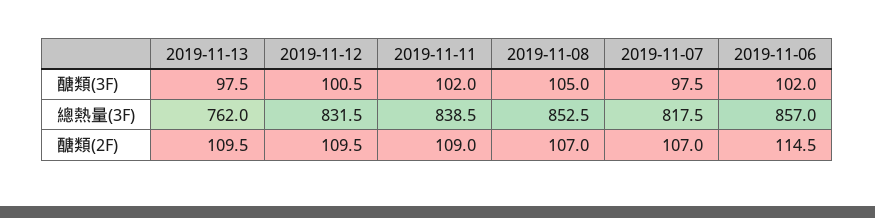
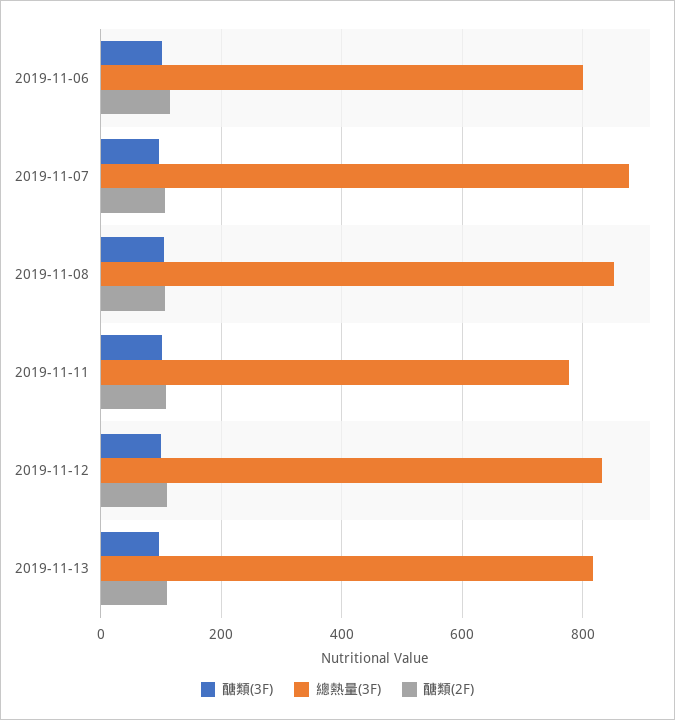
  {
    "醣類(3F)": {
      "2019-11-13": 97.5,
      "2019-11-12": 100.5,
      "2019-11-11": 102,
      "2019-11-08": 105,
      "2019-11-07": 97.5,
      "2019-11-06": 102
    },
    "總熱量(3F)": {
-     "2019-11-13": 762,
+     "2019-11-13": 820,
      "2019-11-12": 831.5,
-     "2019-11-11": 838.5,
+     "2019-11-11": 780,
      "2019-11-08": 852.5,
-     "2019-11-07": 817.5,
+     "2019-11-07": 880,
-     "2019-11-06": 857
+     "2019-11-06": 800
    },
    "醣類(2F)": {
      "2019-11-13": 109.5,
      "2019-11-12": 109.5,
      "2019-11-11": 109,
      "2019-11-08": 107,
      "2019-11-07": 107,
      "2019-11-06": 114.5
    }
  }

